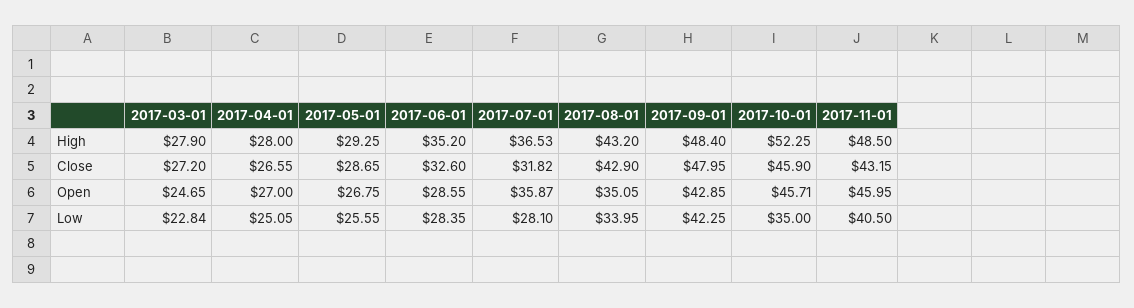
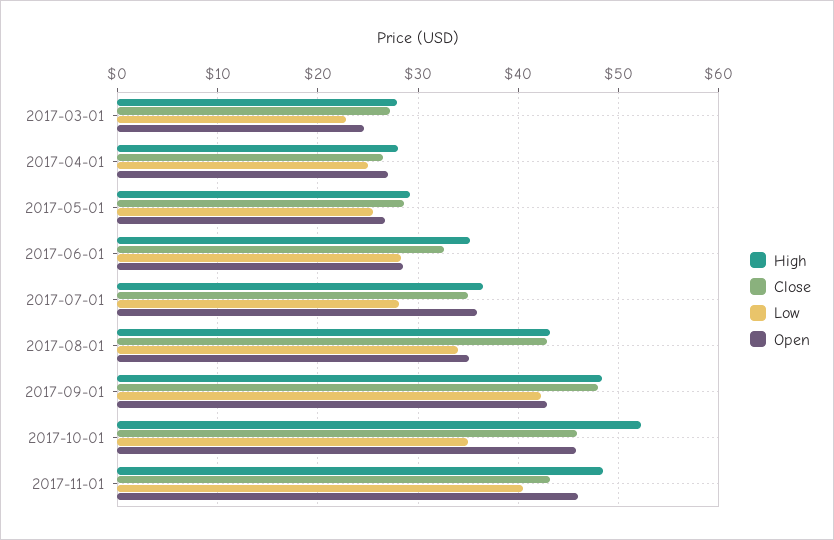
  {
    "High": {
      "2017-03-01": 27.9,
      "2017-04-01": 28,
      "2017-05-01": 29.25,
      "2017-06-01": 35.2,
      "2017-07-01": 36.53,
      "2017-08-01": 43.2,
      "2017-09-01": 48.4,
      "2017-10-01": 52.25,
      "2017-11-01": 48.5
    },
    "Close": {
      "2017-03-01": 27.2,
      "2017-04-01": 26.55,
      "2017-05-01": 28.65,
      "2017-06-01": 32.6,
-     "2017-07-01": 31.82,
+     "2017-07-01": 35,
      "2017-08-01": 42.9,
      "2017-09-01": 47.95,
      "2017-10-01": 45.9,
      "2017-11-01": 43.15
    },
    "Open": {
      "2017-03-01": 24.65,
      "2017-04-01": 27,
      "2017-05-01": 26.75,
      "2017-06-01": 28.55,
      "2017-07-01": 35.87,
      "2017-08-01": 35.05,
      "2017-09-01": 42.85,
      "2017-10-01": 45.71,
      "2017-11-01": 45.95
    },
    "Low": {
      "2017-03-01": 22.84,
      "2017-04-01": 25.05,
      "2017-05-01": 25.55,
      "2017-06-01": 28.35,
      "2017-07-01": 28.1,
      "2017-08-01": 33.95,
      "2017-09-01": 42.25,
      "2017-10-01": 35,
      "2017-11-01": 40.5
    }
  }

